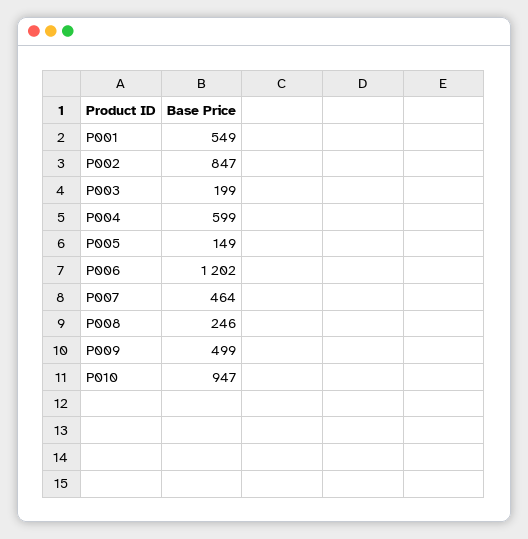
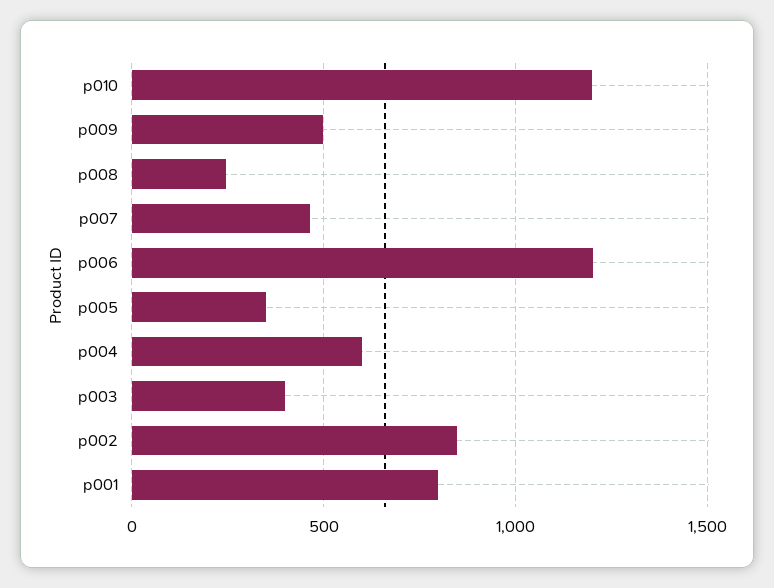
  {
-   "P001": 549,
+   "P001": 800,
    "P002": 847,
-   "P003": 199,
+   "P003": 400,
    "P004": 599,
-   "P005": 149,
+   "P005": 350,
    "P006": 1202,
    "P007": 464,
    "P008": 246,
    "P009": 499,
-   "P010": 947
+   "P010": 1200
  }

